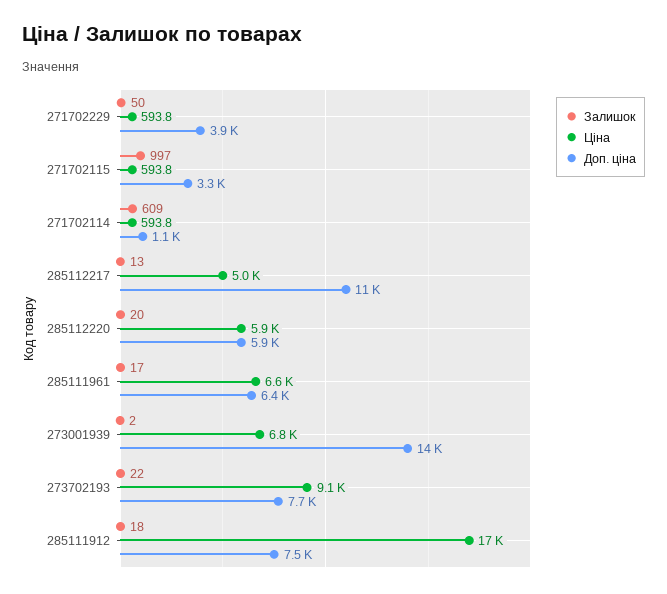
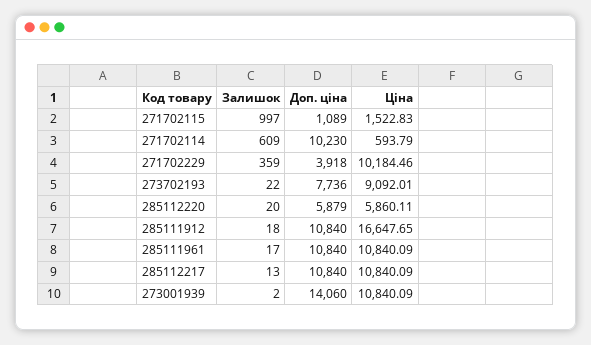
  {
    "Залишок": {
-     "271702229": 50,
+     "271702229": 359,
      "271702115": 997,
      "271702114": 609,
      "285112217": 13,
      "285112220": 20,
      "285111961": 17,
      "273001939": 2,
      "273702193": 22,
      "285111912": 18
    },
    "Ціна": {
-     "271702229": 593.8,
+     "271702229": 10184.46,
-     "271702115": 593.8,
+     "271702115": 1522.83,
      "271702114": 593.79,
-     "285112217": 5000,
+     "285112217": 10840.09,
      "285112220": 5860.11,
-     "285111961": 6600,
+     "285111961": 10840.09,
-     "273001939": 6800,
+     "273001939": 10840.09,
      "273702193": 9092.01,
      "285111912": 16647.65
    },
    "Доп. ціна": {
      "271702229": 3918,
-     "271702115": 3300,
+     "271702115": 1089,
-     "271702114": 1100,
+     "271702114": 10230,
      "285112217": 10840,
      "285112220": 5879,
-     "285111961": 6400,
+     "285111961": 10840,
      "273001939": 14060,
      "273702193": 7736,
-     "285111912": 7500
+     "285111912": 10840
    }
  }

